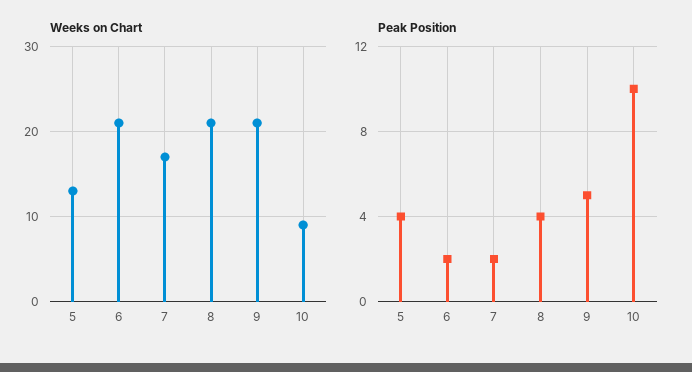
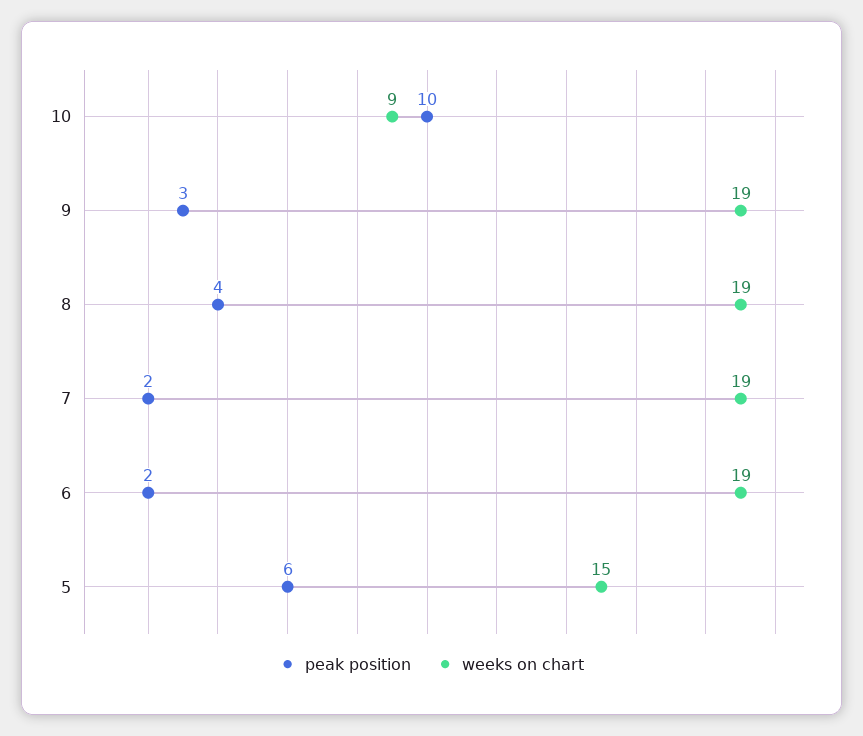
  {
    "Weeks on Chart": {
-     "5": 13,
+     "5": 15,
-     "6": 21,
+     "6": 19,
-     "7": 17,
+     "7": 19,
-     "8": 21,
+     "8": 19,
-     "9": 21,
+     "9": 19,
      "10": 9
    },
    "Peak Position": {
-     "5": 4,
+     "5": 6,
      "6": 2,
      "7": 2,
      "8": 4,
-     "9": 5,
+     "9": 3,
      "10": 10
    }
  }

